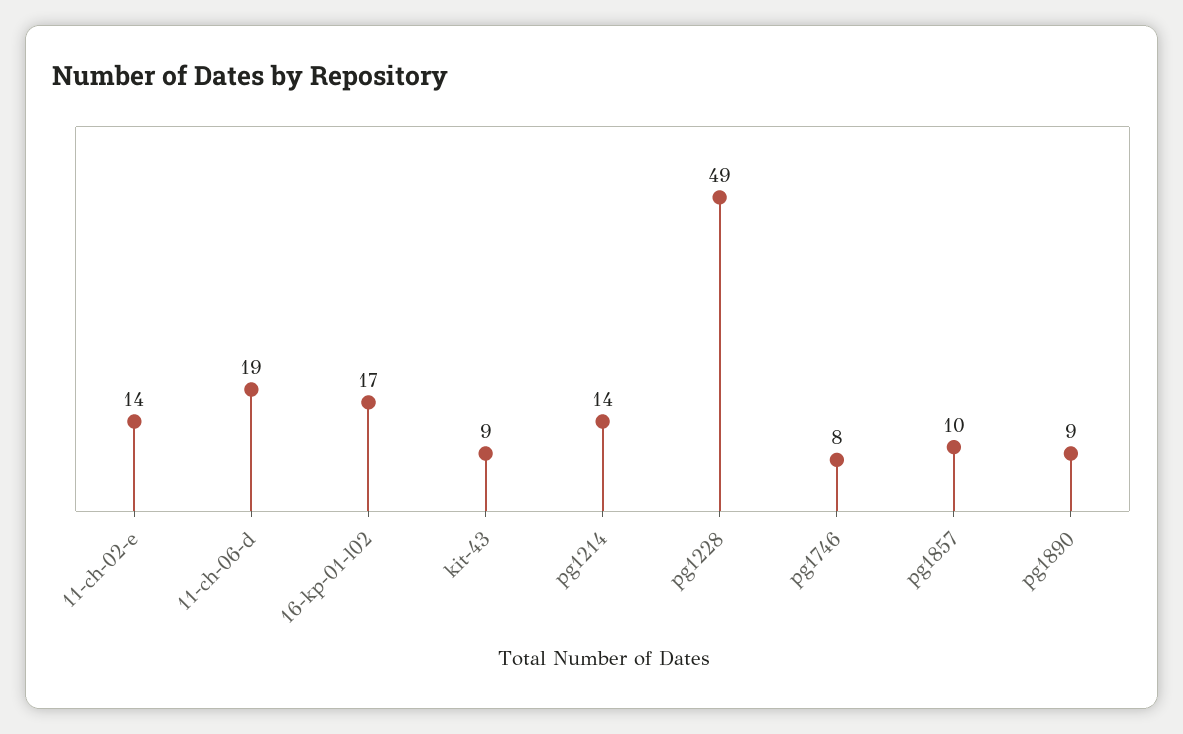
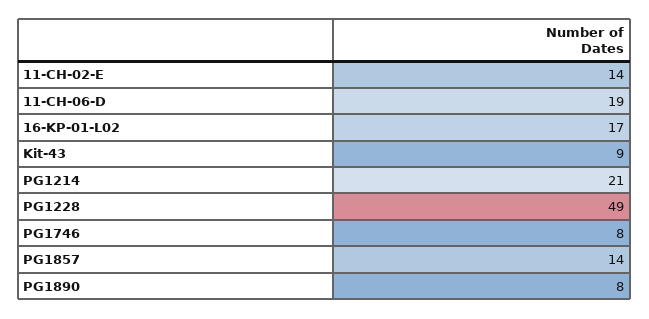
  {
    "11-ch-02-e": 14,
    "11-ch-06-d": 19,
    "16-kp-01-l02": 17,
    "kit-43": 9,
-   "pg1214": 14,
+   "pg1214": 21,
    "pg1228": 49,
    "pg1746": 8,
-   "pg1857": 10,
+   "pg1857": 14,
-   "pg1890": 9
+   "pg1890": 8
  }

